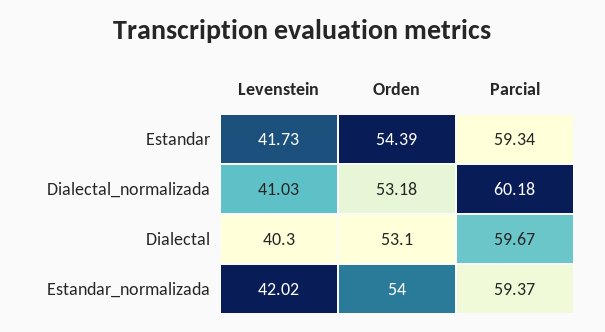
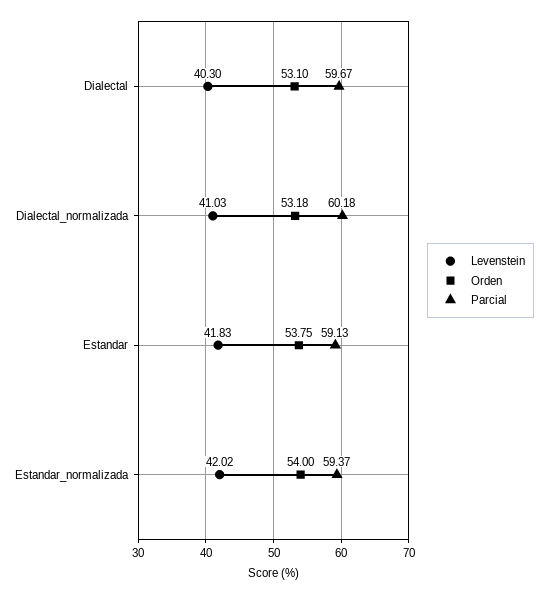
  {
    "Levenstein": {
-     "Estandar": 41.73,
+     "Estandar": 41.83,
      "Dialectal_normalizada": 41.03,
      "Dialectal": 40.3,
      "Estandar_normalizada": 42.02
    },
    "Orden": {
-     "Estandar": 54.39,
+     "Estandar": 53.75,
      "Dialectal_normalizada": 53.18,
      "Dialectal": 53.1,
      "Estandar_normalizada": 54
    },
    "Parcial": {
-     "Estandar": 59.34,
+     "Estandar": 59.13,
      "Dialectal_normalizada": 60.18,
      "Dialectal": 59.67,
      "Estandar_normalizada": 59.37
    }
  }

